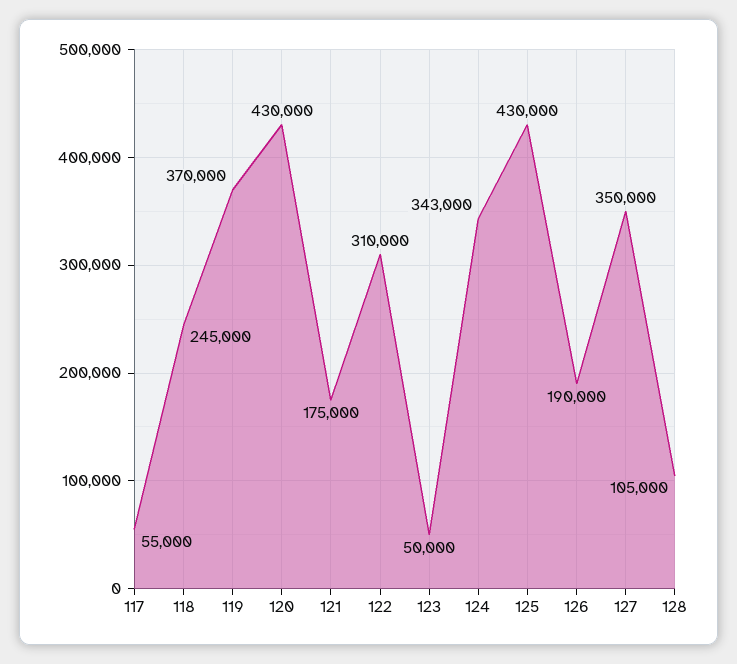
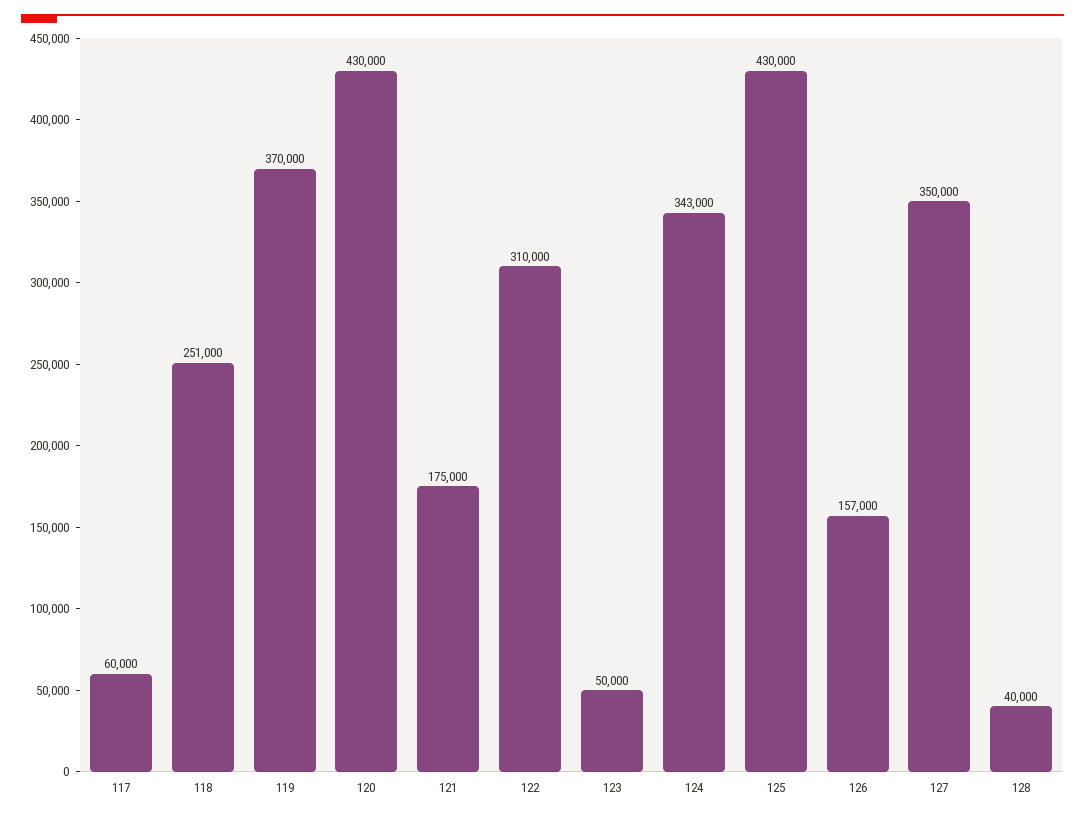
  {
-   "117": 55000,
+   "117": 60000,
-   "118": 245000,
+   "118": 251000,
    "119": 370000,
    "120": 430000,
    "121": 175000,
    "122": 310000,
    "123": 50000,
    "124": 343000,
    "125": 430000,
-   "126": 190000,
+   "126": 157000,
    "127": 350000,
-   "128": 105000
+   "128": 40000
  }

